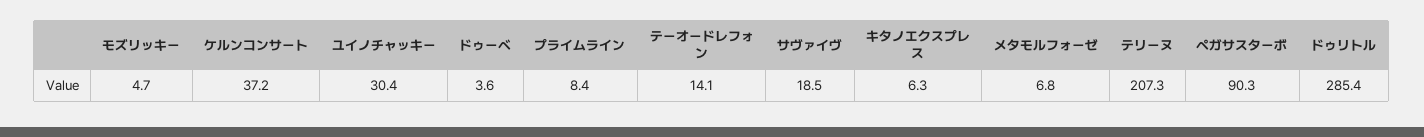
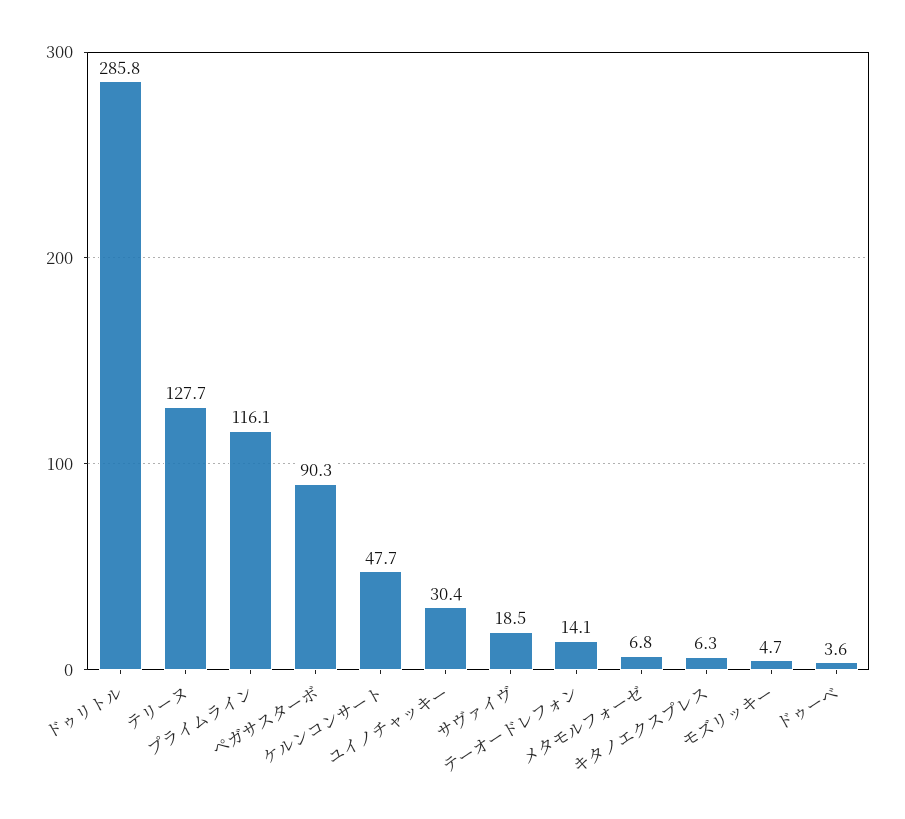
  {
    "モズリッキー": 4.7,
-   "ケルンコンサート": 37.2,
+   "ケルンコンサート": 47.7,
    "ユイノチャッキー": 30.4,
    "ドゥーベ": 3.6,
-   "プライムライン": 8.4,
+   "プライムライン": 116.1,
    "テーオードレフォン": 14.1,
    "サヴァイヴ": 18.5,
    "キタノエクスプレス": 6.3,
    "メタモルフォーゼ": 6.8,
-   "テリーヌ": 207.3,
+   "テリーヌ": 127.7,
    "ペガサスターボ": 90.3,
-   "ドゥリトル": 285.4
+   "ドゥリトル": 285.8
  }

